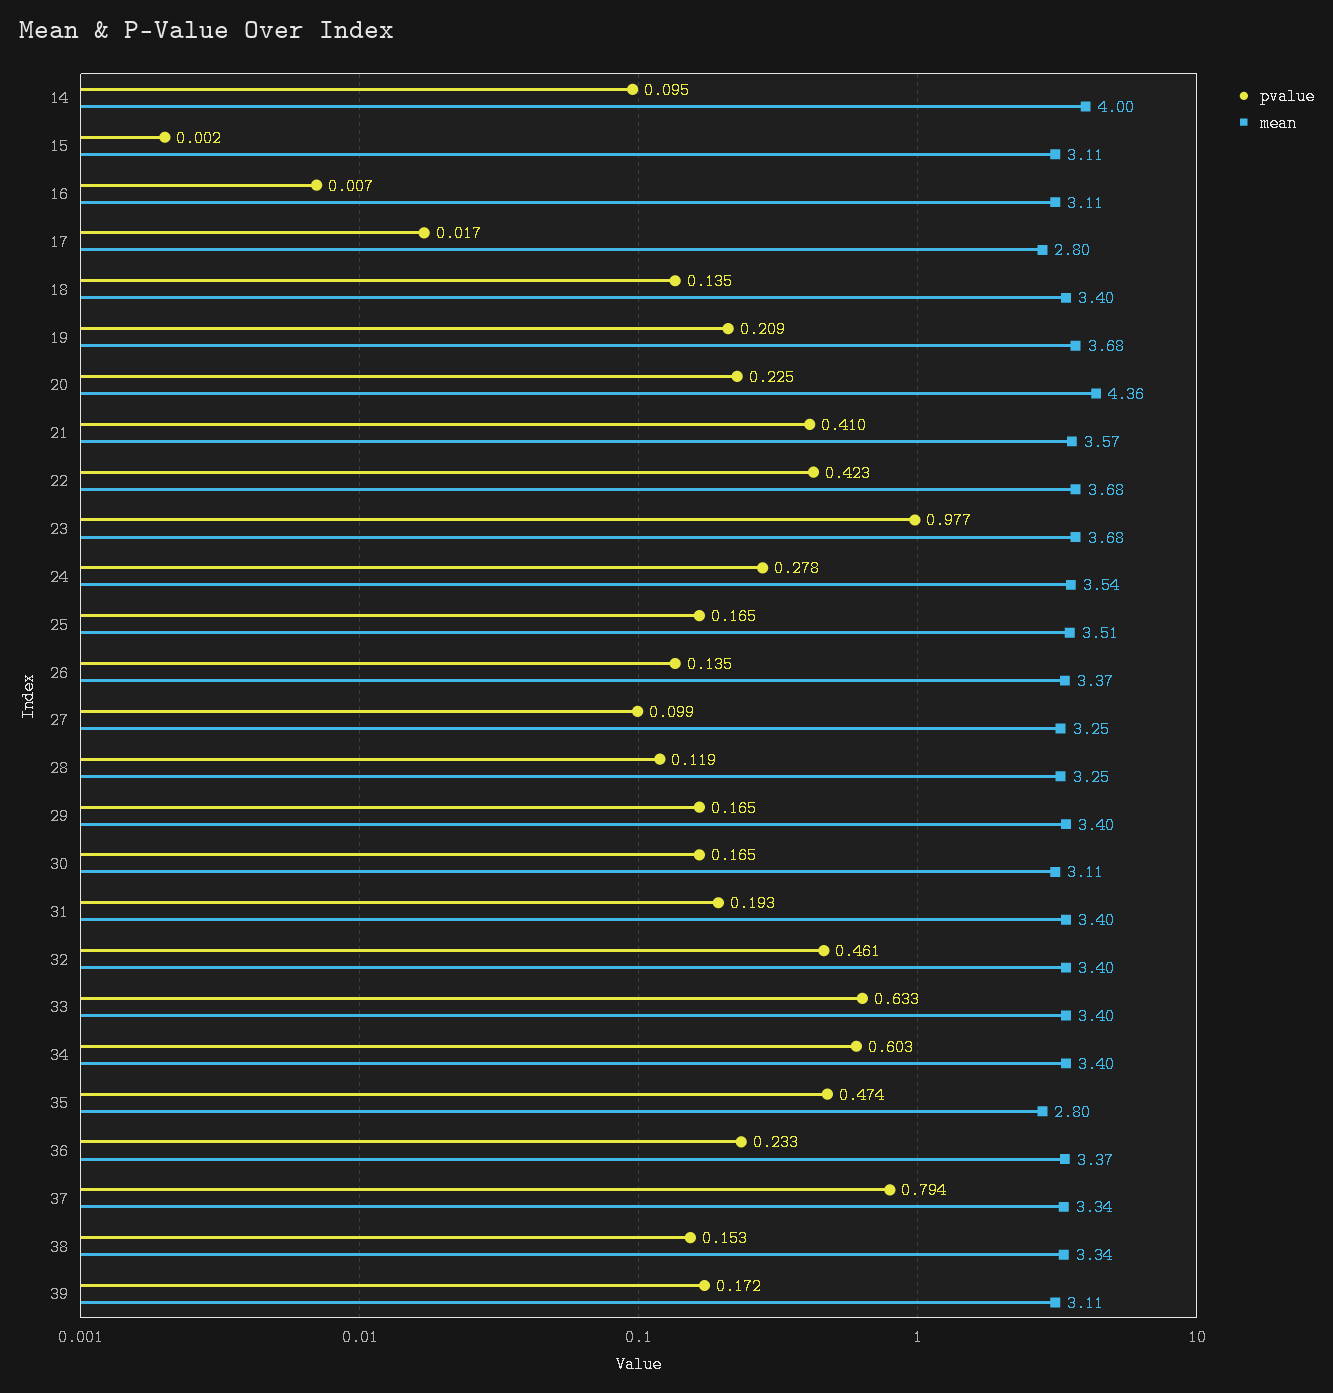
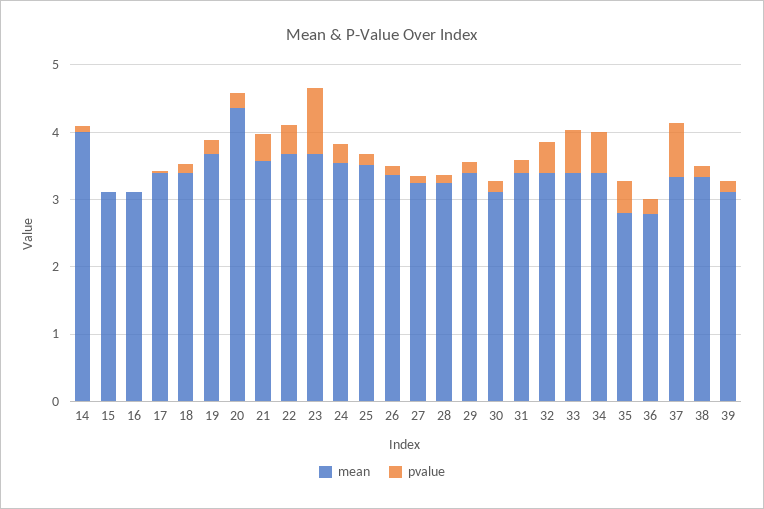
  {
    "pvalue": {
      "14": 0.095,
      "15": 0.002,
      "16": 0.007,
      "17": 0.017,
      "18": 0.135,
      "19": 0.209,
      "20": 0.225,
      "21": 0.41,
      "22": 0.423,
      "23": 0.977,
      "24": 0.278,
      "25": 0.165,
      "26": 0.135,
      "27": 0.099,
      "28": 0.119,
      "29": 0.165,
      "30": 0.165,
      "31": 0.193,
      "32": 0.461,
      "33": 0.633,
      "34": 0.603,
      "35": 0.474,
      "36": 0.233,
      "37": 0.794,
      "38": 0.153,
      "39": 0.172
    },
    "mean": {
      "14": 4,
      "15": 3.11,
      "16": 3.11,
-     "17": 2.8,
+     "17": 3.4,
      "18": 3.4,
      "19": 3.68,
      "20": 4.36,
      "21": 3.57,
      "22": 3.68,
      "23": 3.68,
      "24": 3.54,
      "25": 3.51,
      "26": 3.37,
      "27": 3.25,
      "28": 3.25,
      "29": 3.4,
      "30": 3.11,
      "31": 3.4,
      "32": 3.4,
      "33": 3.4,
      "34": 3.4,
      "35": 2.8,
-     "36": 3.37,
+     "36": 2.8,
      "37": 3.34,
      "38": 3.34,
      "39": 3.11
    }
  }

